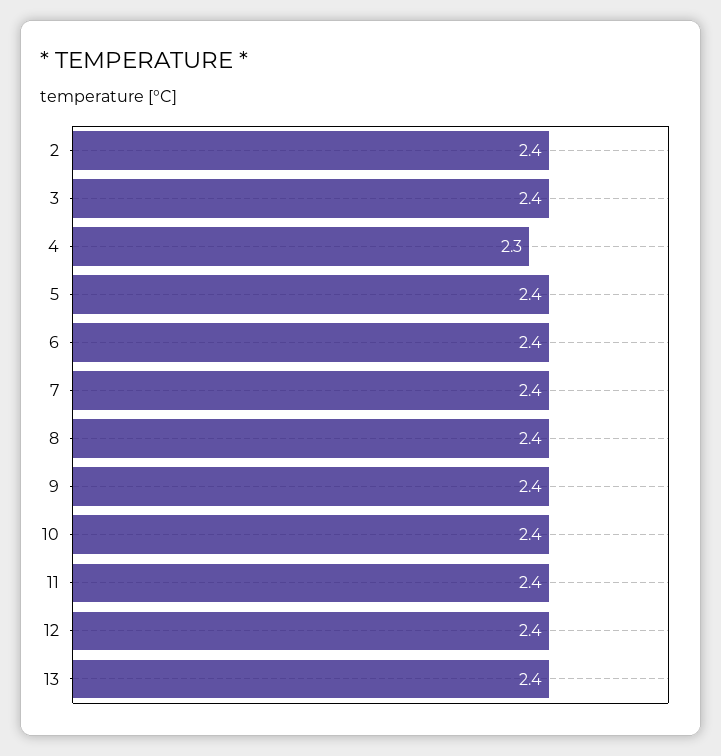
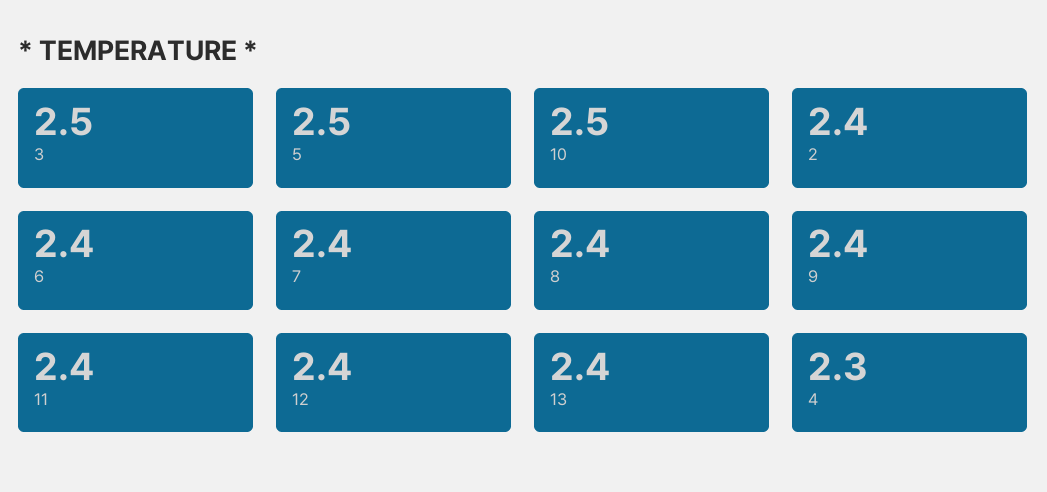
  {
    "2": 2.4,
-   "3": 2.4,
+   "3": 2.5,
    "4": 2.3,
-   "5": 2.4,
+   "5": 2.5,
    "6": 2.4,
    "7": 2.4,
    "8": 2.4,
    "9": 2.4,
-   "10": 2.4,
+   "10": 2.5,
    "11": 2.4,
    "12": 2.4,
    "13": 2.4
  }

